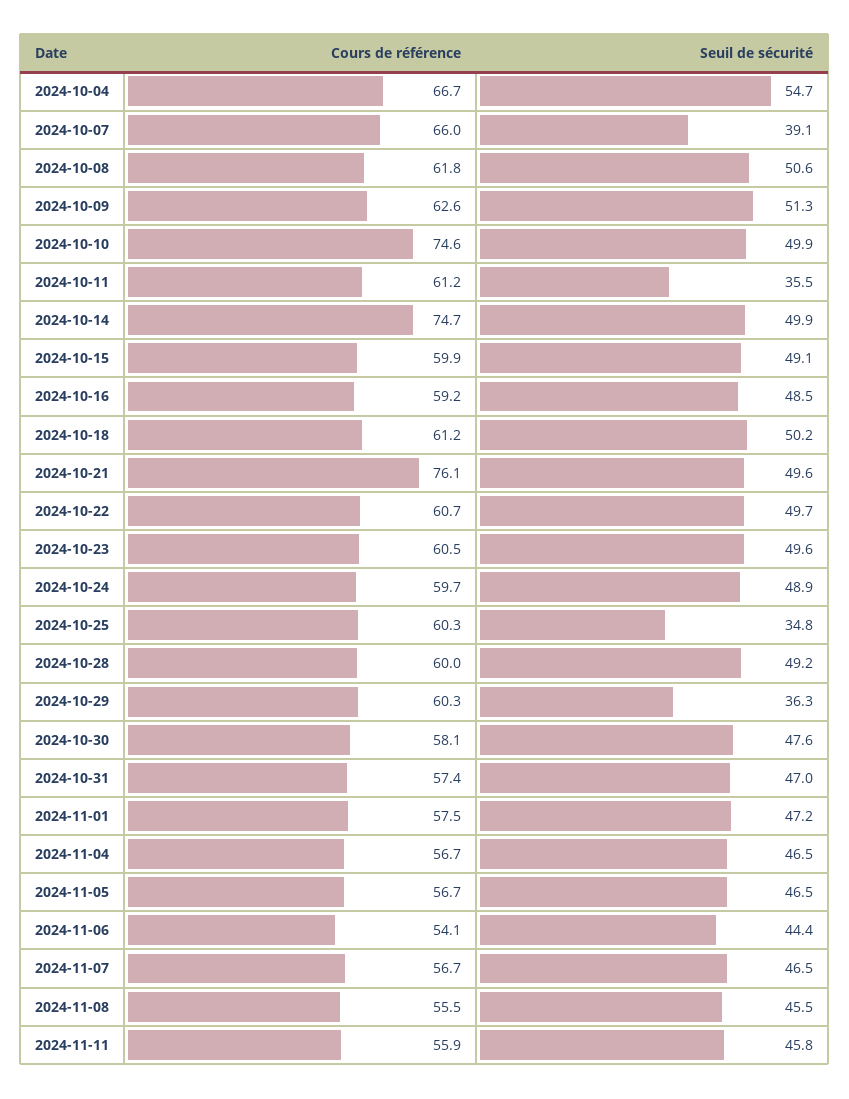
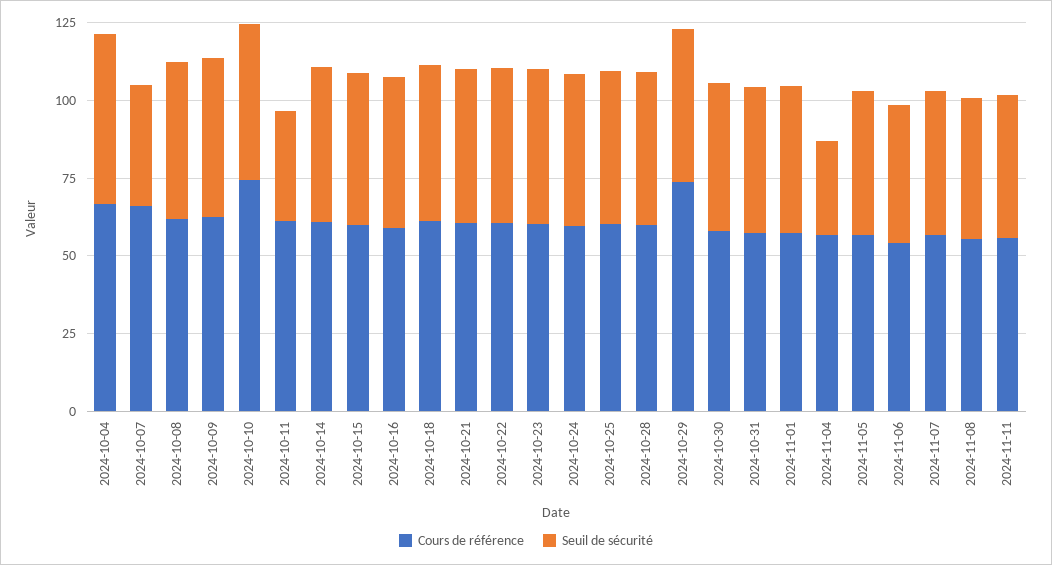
  {
    "Cours de référence": {
      "2024-10-04": 66.7,
      "2024-10-07": 66,
      "2024-10-08": 61.8,
      "2024-10-09": 62.6,
      "2024-10-10": 74.6,
      "2024-10-11": 61.2,
-     "2024-10-14": 74.7,
+     "2024-10-14": 60,
      "2024-10-15": 59.9,
      "2024-10-16": 59.2,
      "2024-10-18": 61.2,
-     "2024-10-21": 76.1,
+     "2024-10-21": 60,
      "2024-10-22": 60.7,
      "2024-10-23": 60.5,
      "2024-10-24": 59.7,
      "2024-10-25": 60.3,
      "2024-10-28": 60,
-     "2024-10-29": 60.3,
+     "2024-10-29": 75,
      "2024-10-30": 58.1,
      "2024-10-31": 57.4,
      "2024-11-01": 57.5,
      "2024-11-04": 56.7,
      "2024-11-05": 56.7,
      "2024-11-06": 54.1,
      "2024-11-07": 56.7,
      "2024-11-08": 55.5,
      "2024-11-11": 55.9
    },
    "Seuil de sécurité": {
      "2024-10-04": 54.7,
      "2024-10-07": 39.1,
      "2024-10-08": 50.6,
      "2024-10-09": 51.3,
      "2024-10-10": 49.9,
      "2024-10-11": 35.5,
      "2024-10-14": 49.9,
      "2024-10-15": 49.1,
      "2024-10-16": 48.5,
      "2024-10-18": 50.2,
      "2024-10-21": 49.6,
      "2024-10-22": 49.7,
      "2024-10-23": 49.6,
      "2024-10-24": 48.9,
-     "2024-10-25": 34.8,
+     "2024-10-25": 50,
      "2024-10-28": 49.2,
-     "2024-10-29": 36.3,
+     "2024-10-29": 50,
      "2024-10-30": 47.6,
      "2024-10-31": 47,
      "2024-11-01": 47.2,
-     "2024-11-04": 46.5,
+     "2024-11-04": 30,
      "2024-11-05": 46.5,
      "2024-11-06": 44.4,
      "2024-11-07": 46.5,
      "2024-11-08": 45.5,
      "2024-11-11": 45.8
    }
  }

